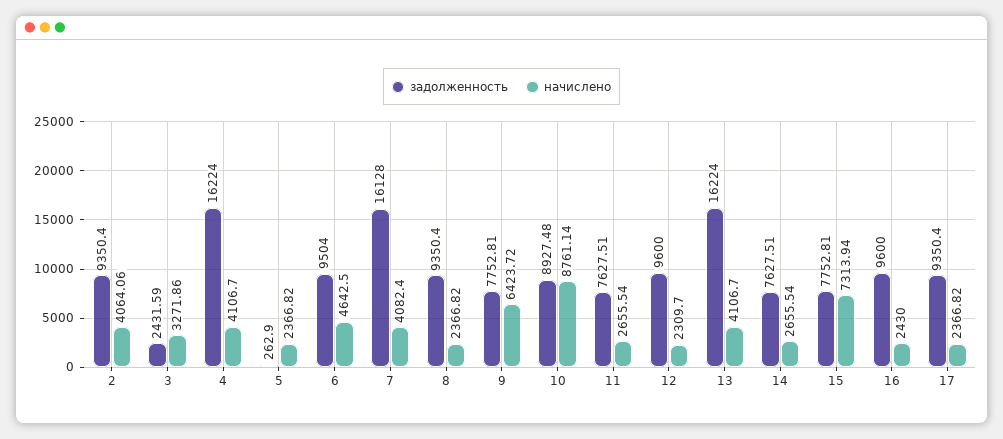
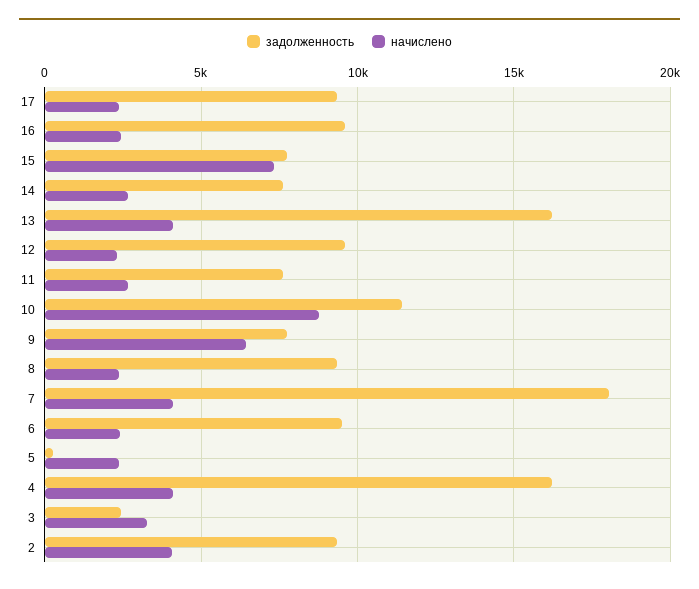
  {
    "задолженность": {
      "2": 9350.4,
      "3": 2431.59,
      "4": 16224,
      "5": 262.9,
      "6": 9504,
-     "7": 16128,
+     "7": 18000,
      "8": 9350.4,
      "9": 7752.81,
-     "10": 8927.48,
+     "10": 11500,
      "11": 7627.51,
      "12": 9600,
      "13": 16224,
      "14": 7627.51,
      "15": 7752.81,
      "16": 9600,
      "17": 9350.4
    },
    "начислено": {
      "2": 4064.06,
      "3": 3271.86,
      "4": 4106.7,
      "5": 2366.82,
-     "6": 4642.5,
+     "6": 2500,
      "7": 4082.4,
      "8": 2366.82,
      "9": 6423.72,
      "10": 8761.14,
      "11": 2655.54,
      "12": 2309.7,
      "13": 4106.7,
      "14": 2655.54,
      "15": 7313.94,
      "16": 2430,
      "17": 2366.82
    }
  }

